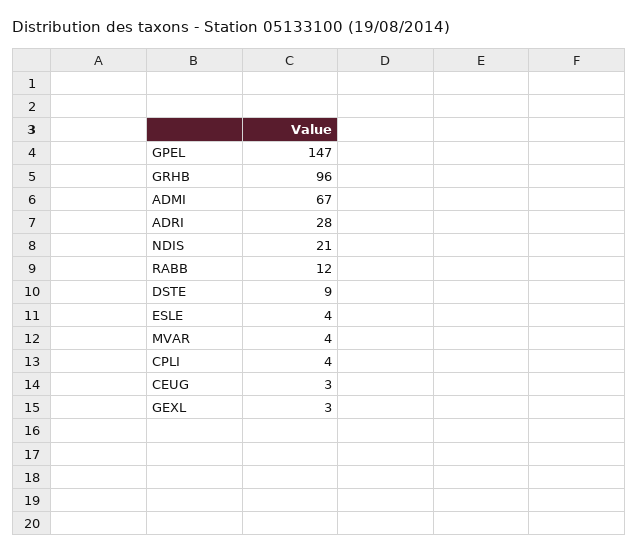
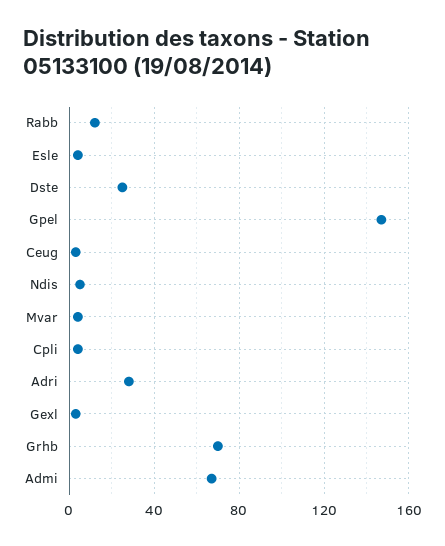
  {
    "GPEL": 147,
-   "GRHB": 96,
+   "GRHB": 70,
    "ADMI": 67,
    "ADRI": 28,
-   "NDIS": 21,
+   "NDIS": 5,
    "RABB": 12,
-   "DSTE": 9,
+   "DSTE": 25,
    "ESLE": 4,
    "MVAR": 4,
    "CPLI": 4,
    "CEUG": 3,
    "GEXL": 3
  }

